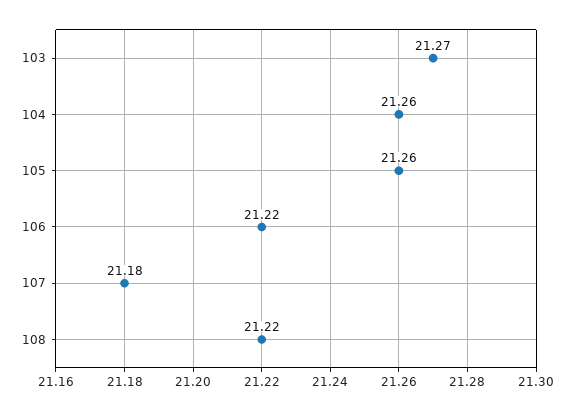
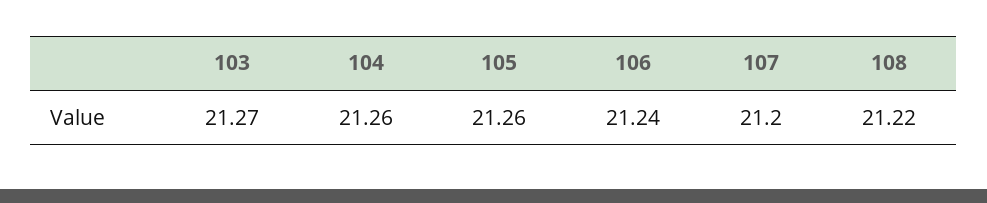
  {
    "103": 21.27,
    "104": 21.26,
    "105": 21.26,
-   "106": 21.22,
+   "106": 21.24,
-   "107": 21.18,
+   "107": 21.2,
    "108": 21.22
  }

